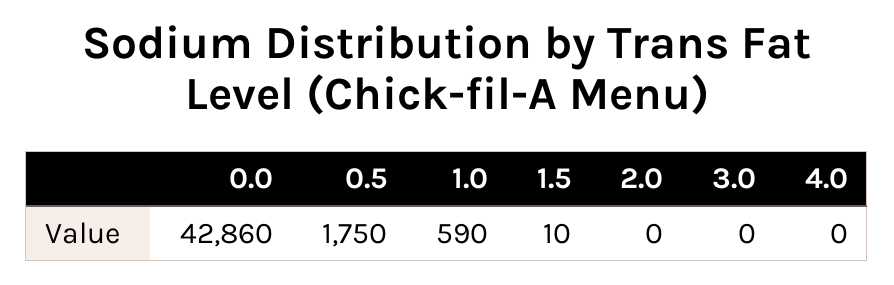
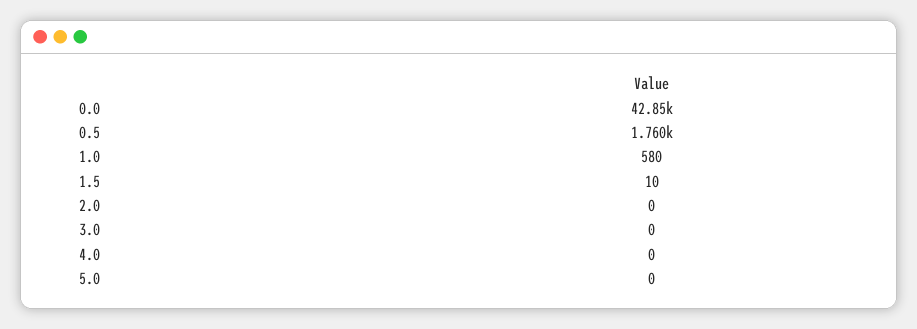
  {
-   "0.0": 42860,
+   "0.0": 42850,
-   "0.5": 1750,
+   "0.5": 1760,
-   "1.0": 590,
+   "1.0": 580,
    "1.5": 10,
    "2.0": 0,
    "3.0": 0,
-   "4.0": 0
+   "4.0": 0,
+   "5.0": 0
  }

